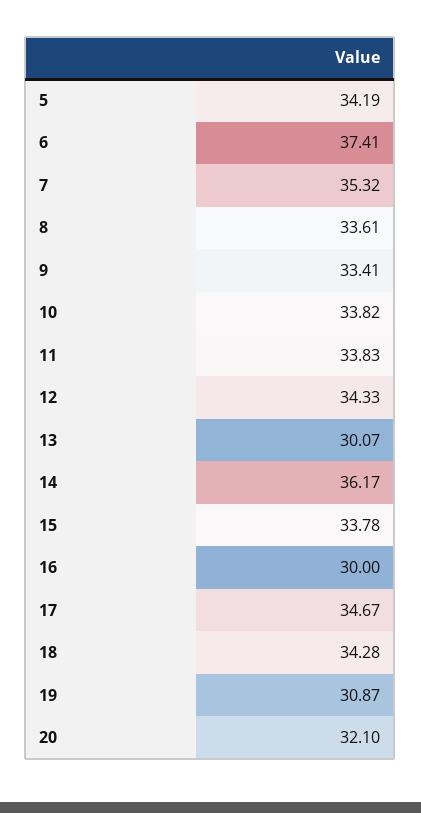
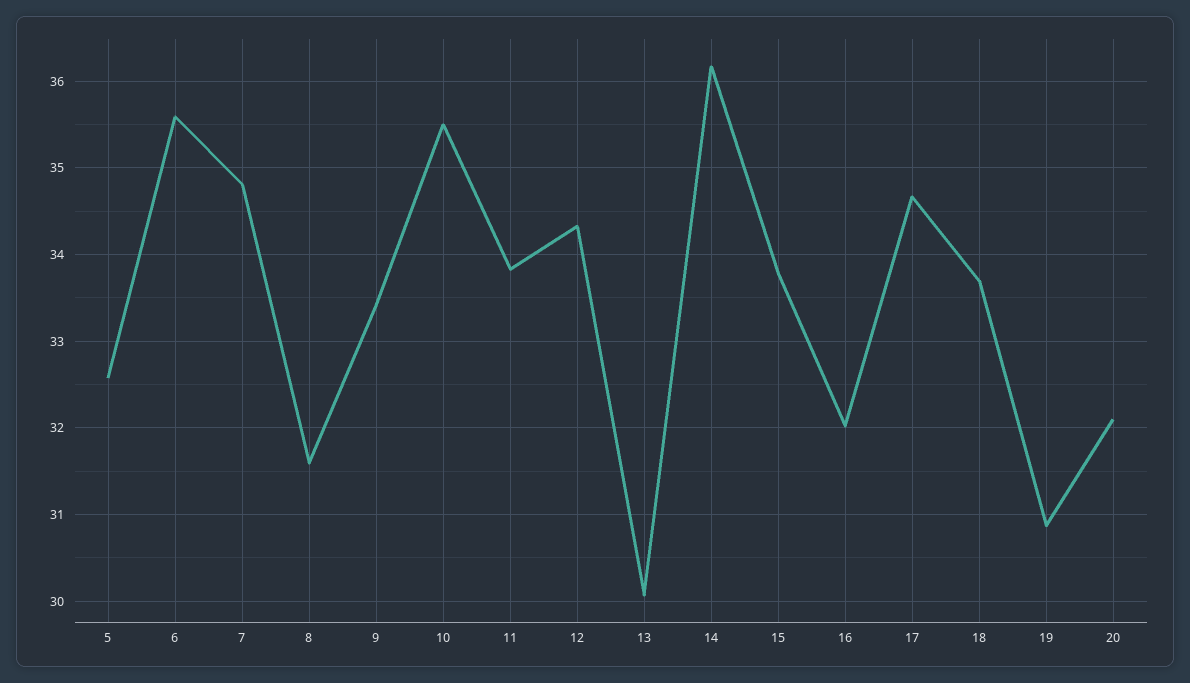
  {
-   "5": 34.19,
+   "5": 32.6,
-   "6": 37.41,
+   "6": 35.6,
-   "7": 35.32,
+   "7": 34.8,
-   "8": 33.61,
+   "8": 31.6,
    "9": 33.41,
-   "10": 33.82,
+   "10": 35.5,
    "11": 33.83,
    "12": 34.33,
    "13": 30.07,
    "14": 36.17,
    "15": 33.78,
-   "16": 30,
+   "16": 32,
    "17": 34.67,
-   "18": 34.28,
+   "18": 33.7,
    "19": 30.87,
    "20": 32.1
  }

